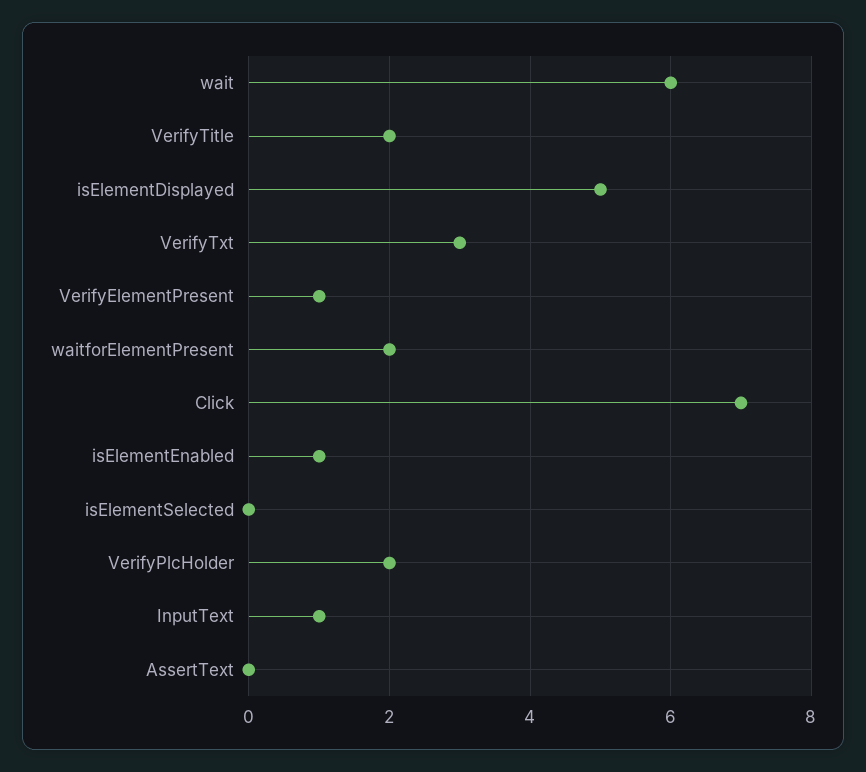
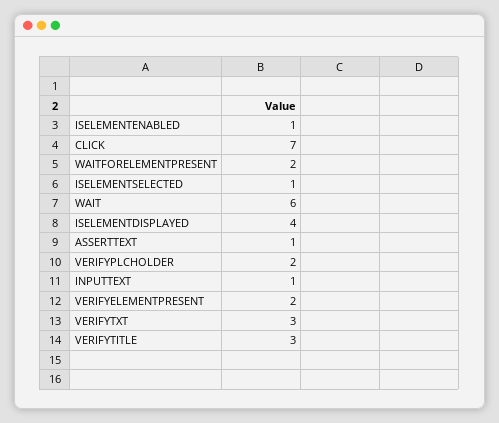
  {
    "wait": 6,
-   "VerifyTitle": 2,
+   "VerifyTitle": 3,
-   "isElementDisplayed": 5,
+   "isElementDisplayed": 4,
    "VerifyTxt": 3,
-   "VerifyElementPresent": 1,
+   "VerifyElementPresent": 2,
    "waitforElementPresent": 2,
    "Click": 7,
    "isElementEnabled": 1,
-   "isElementSelected": 0,
+   "isElementSelected": 1,
    "VerifyPlcHolder": 2,
    "InputText": 1,
-   "AssertText": 0
+   "AssertText": 1
  }

